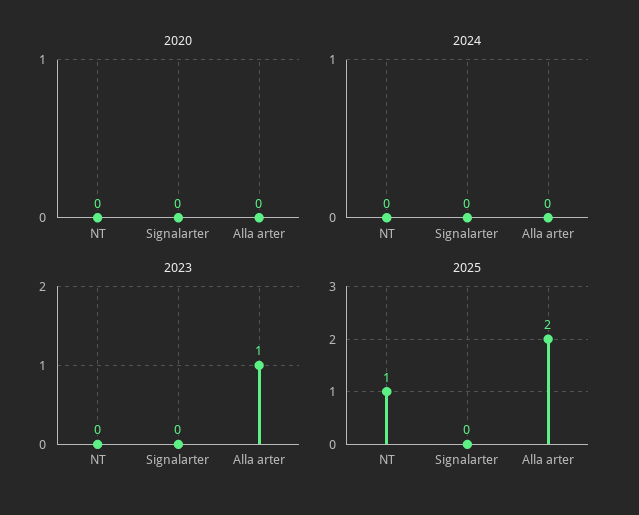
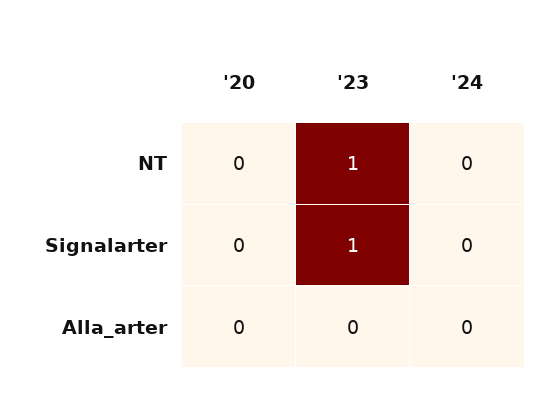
  {
    "2020": {
      "NT": 0,
      "Signalarter": 0,
      "Alla arter": 0
    },
    "2024": {
      "NT": 0,
      "Signalarter": 0,
      "Alla arter": 0
    },
    "2023": {
-     "NT": 0,
+     "NT": 1,
-     "Signalarter": 0,
+     "Signalarter": 1,
-     "Alla arter": 1
+     "Alla arter": 0
-   },
+   }
-   "2025": {
-     "NT": 1,
-     "Signalarter": 0,
-     "Alla arter": 2
-   }
  }

